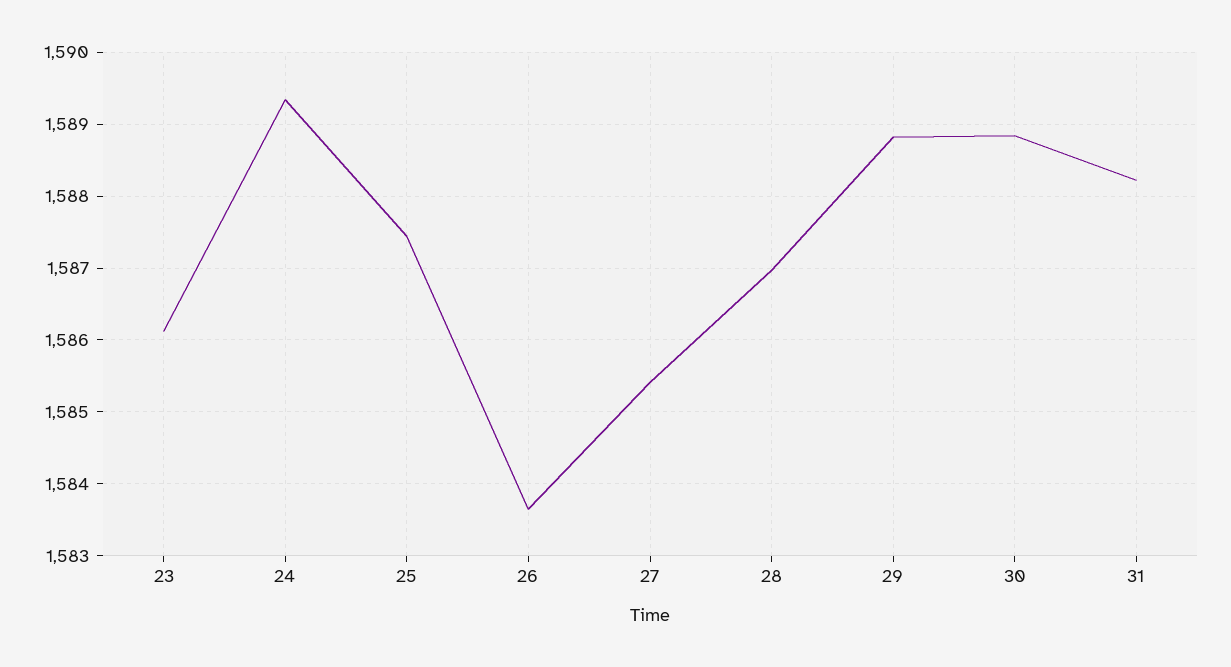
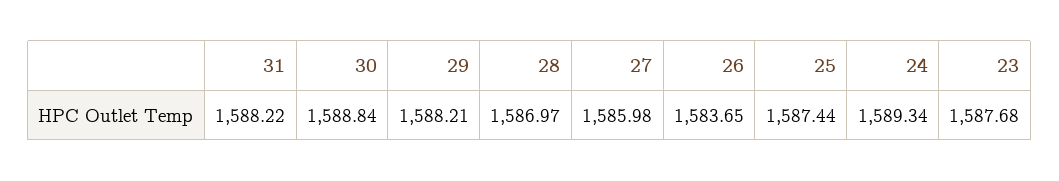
  {
-   "23": 1586.1,
+   "23": 1587.68,
    "24": 1589.34,
    "25": 1587.44,
    "26": 1583.65,
-   "27": 1585.4,
+   "27": 1585.98,
    "28": 1586.97,
-   "29": 1588.8,
+   "29": 1588.21,
    "30": 1588.84,
    "31": 1588.22
  }

